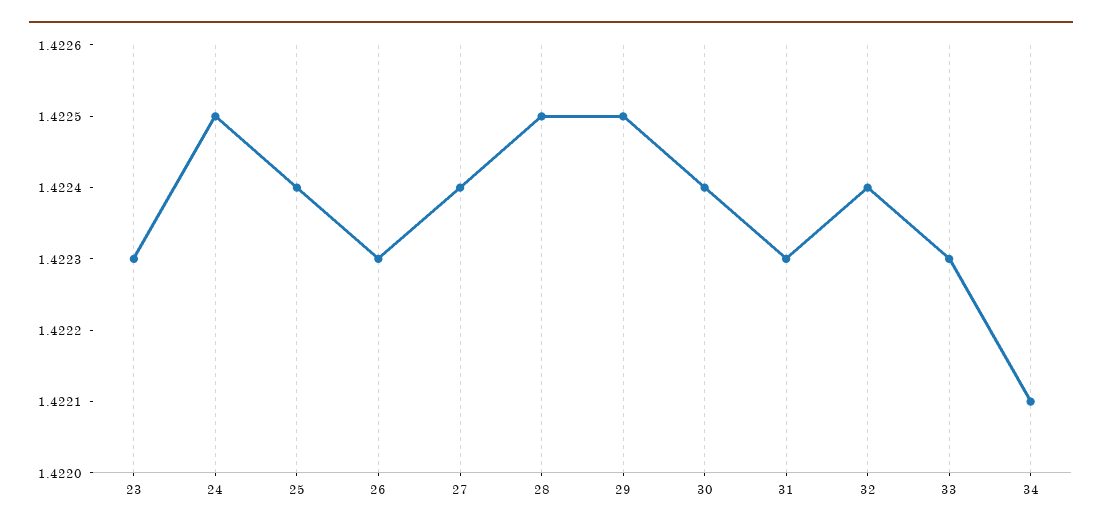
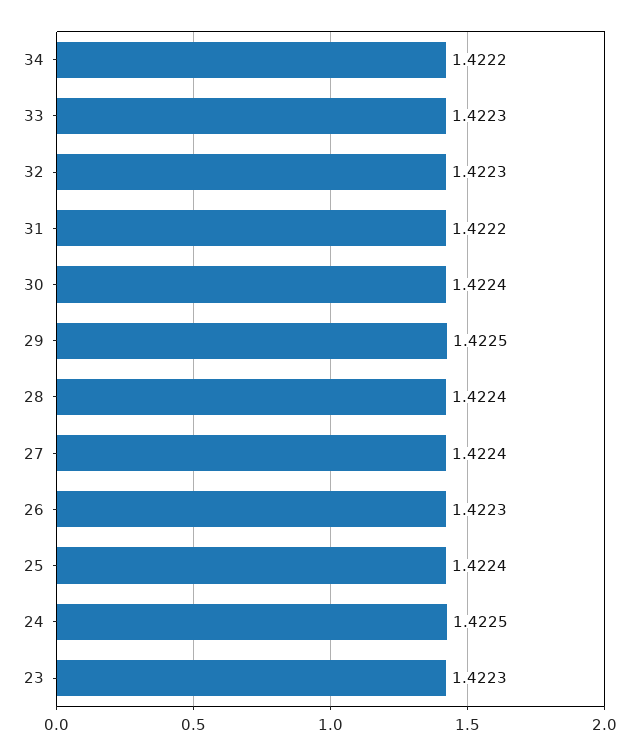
  {
    "23": 1.4223,
    "24": 1.4225,
    "25": 1.4224,
    "26": 1.4223,
    "27": 1.4224,
-   "28": 1.4225,
+   "28": 1.4224,
    "29": 1.4225,
    "30": 1.4224,
-   "31": 1.4223,
+   "31": 1.4222,
-   "32": 1.4224,
+   "32": 1.4223,
    "33": 1.4223,
-   "34": 1.4221
+   "34": 1.4222
  }

